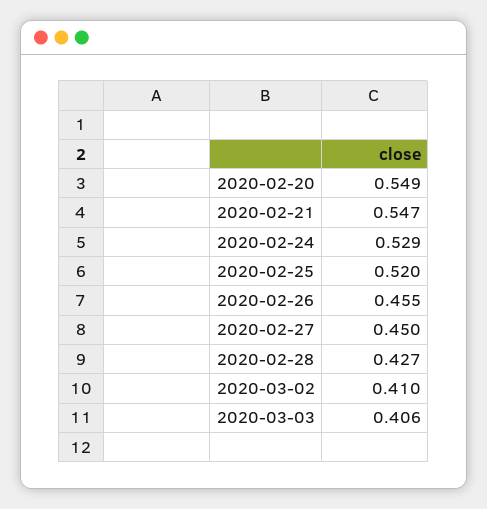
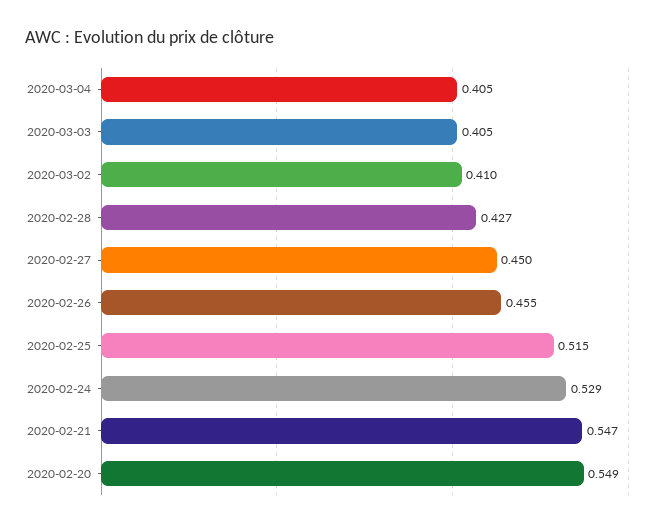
  {
    "2020-02-20": 0.549,
    "2020-02-21": 0.547,
    "2020-02-24": 0.529,
-   "2020-02-25": 0.52,
+   "2020-02-25": 0.515,
    "2020-02-26": 0.455,
    "2020-02-27": 0.45,
    "2020-02-28": 0.427,
    "2020-03-02": 0.41,
-   "2020-03-03": 0.406
+   "2020-03-03": 0.405,
+   "2020-03-04": 0.405
  }

